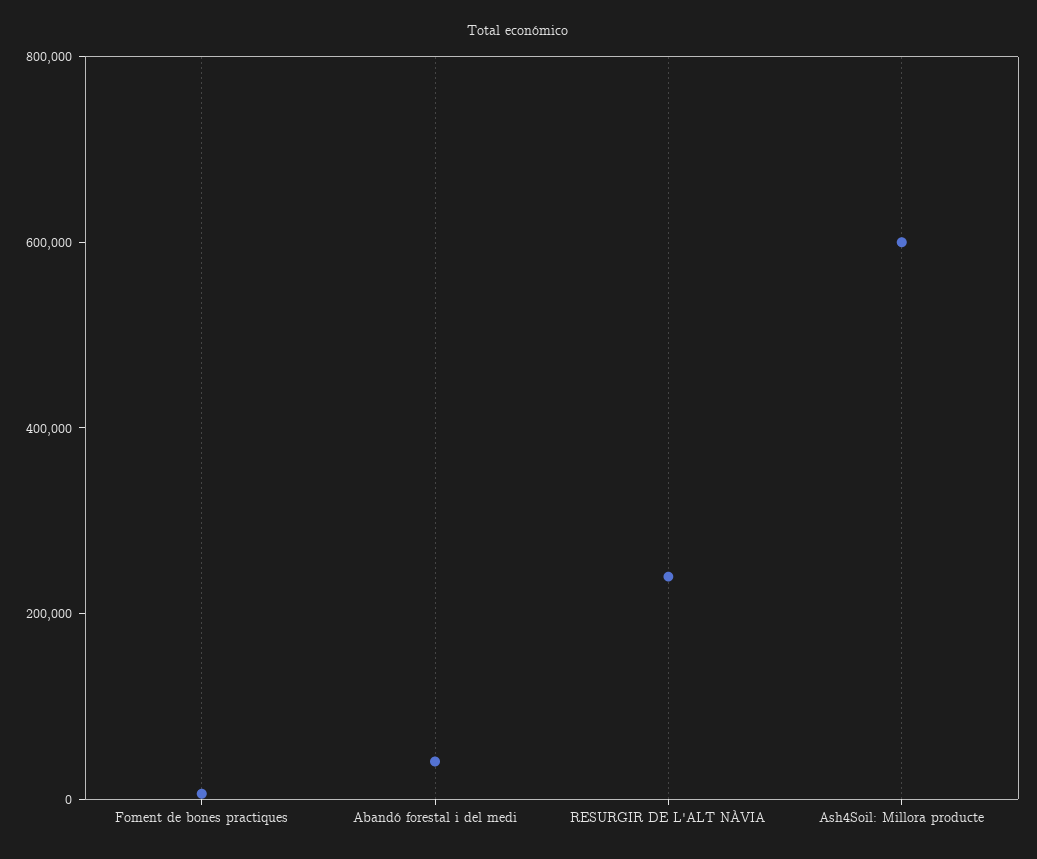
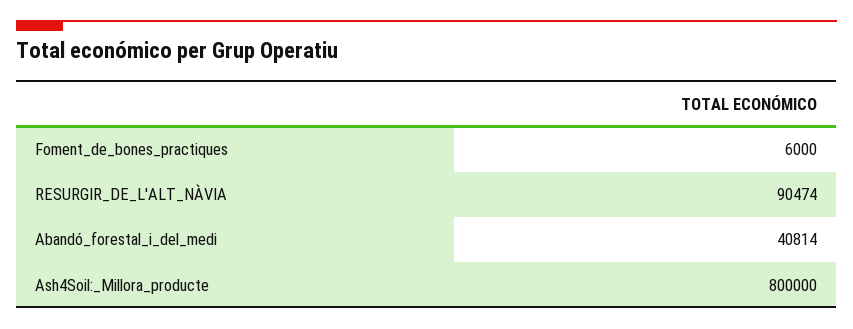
  {
    "Foment de bones practiques": 6000,
    "Abandó forestal i del medi": 40814,
-   "RESURGIR DE L'ALT NÀVIA": 250000,
+   "RESURGIR DE L'ALT NÀVIA": 90474,
-   "Ash4Soil: Millora producte": 600000
+   "Ash4Soil: Millora producte": 800000
  }

